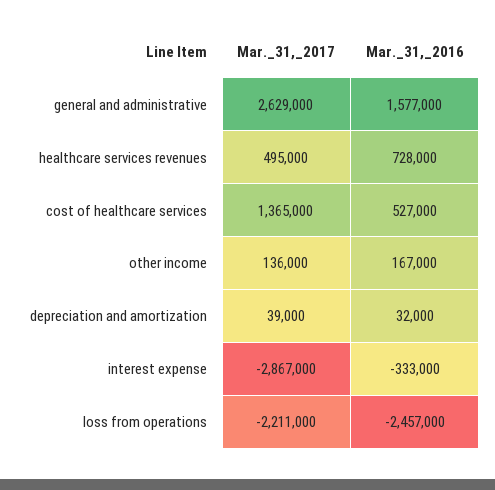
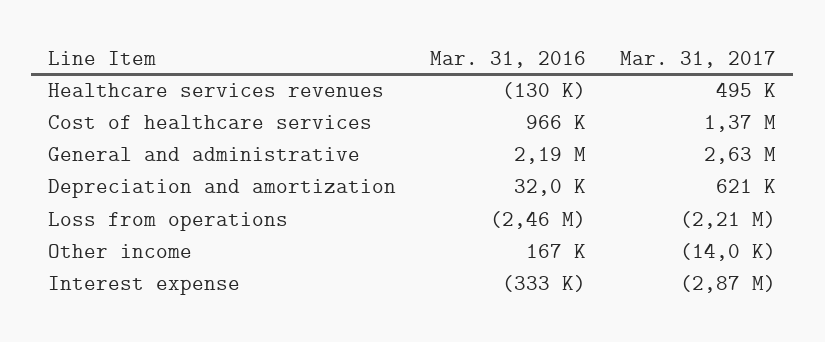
  {
    "Mar._31,_2017": {
      "general and administrative": 2629000,
      "healthcare services revenues": 495000,
      "cost of healthcare services": 1365000,
-     "other income": 136000,
+     "other income": -14000,
-     "depreciation and amortization": 39000,
+     "depreciation and amortization": 621000,
      "interest expense": -2867000,
      "loss from operations": -2211000
    },
    "Mar._31,_2016": {
-     "general and administrative": 1577000,
+     "general and administrative": 2190000,
-     "healthcare services revenues": 728000,
+     "healthcare services revenues": -130000,
-     "cost of healthcare services": 527000,
+     "cost of healthcare services": 966000,
      "other income": 167000,
      "depreciation and amortization": 32000,
      "interest expense": -333000,
      "loss from operations": -2457000
    }
  }

